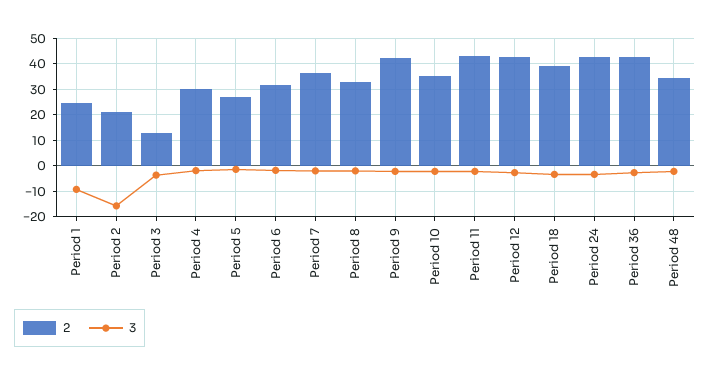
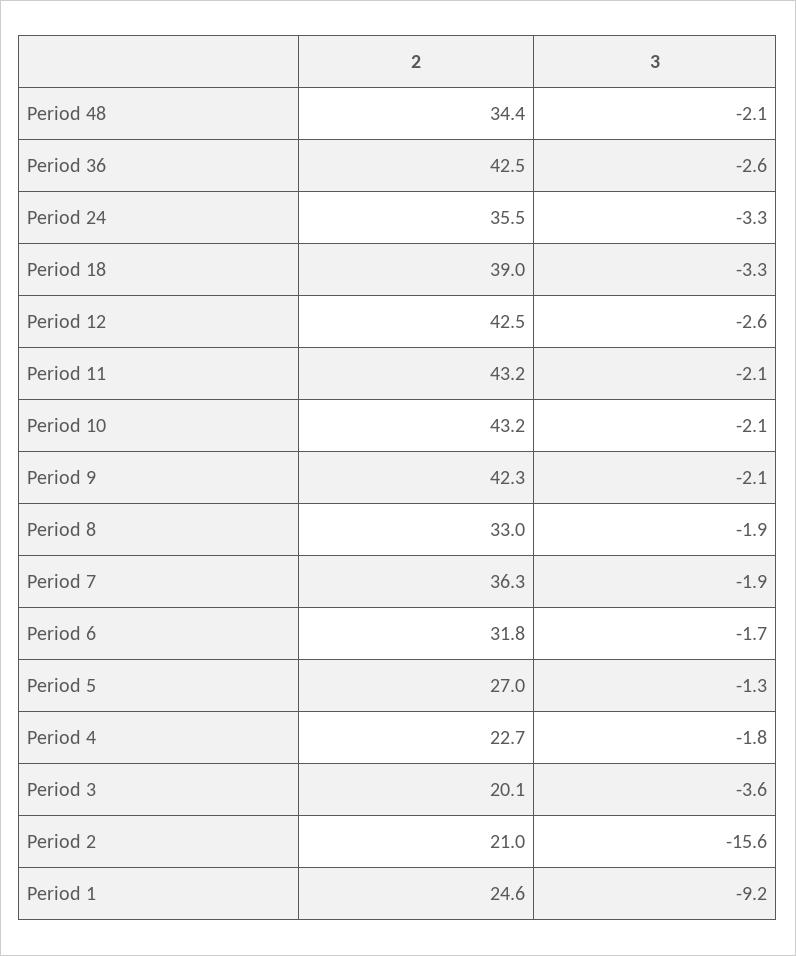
  {
    "2": {
      "Period 1": 24.6,
      "Period 2": 21,
-     "Period 3": 12.5,
+     "Period 3": 20.1,
-     "Period 4": 30,
+     "Period 4": 22.7,
      "Period 5": 27,
      "Period 6": 31.8,
      "Period 7": 36.3,
      "Period 8": 33,
      "Period 9": 42.3,
-     "Period 10": 35,
+     "Period 10": 43.2,
      "Period 11": 43.2,
      "Period 12": 42.5,
      "Period 18": 39,
-     "Period 24": 42.5,
+     "Period 24": 35.5,
      "Period 36": 42.5,
      "Period 48": 34.4
    },
    "3": {
      "Period 1": -9.2,
      "Period 2": -15.6,
      "Period 3": -3.6,
      "Period 4": -1.8,
      "Period 5": -1.3,
      "Period 6": -1.7,
      "Period 7": -1.9,
      "Period 8": -1.9,
      "Period 9": -2.1,
      "Period 10": -2.1,
      "Period 11": -2.1,
      "Period 12": -2.6,
      "Period 18": -3.3,
      "Period 24": -3.3,
      "Period 36": -2.6,
      "Period 48": -2.1
    }
  }

